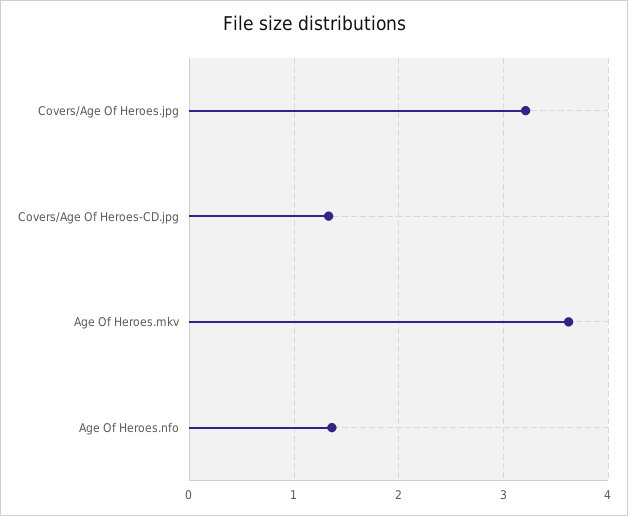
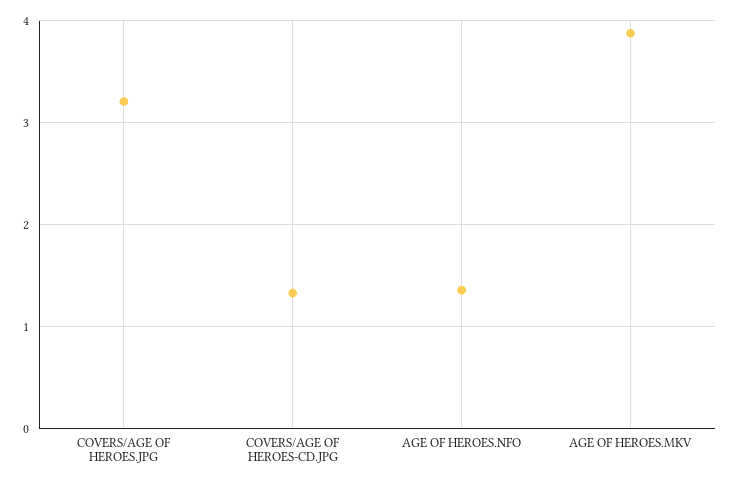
  {
    "Covers/Age Of Heroes.jpg": 3.2,
    "Covers/Age Of Heroes-CD.jpg": 1.3,
-   "Age Of Heroes.mkv": 3.6,
+   "Age Of Heroes.mkv": 3.9,
    "Age Of Heroes.nfo": 1.4
  }

